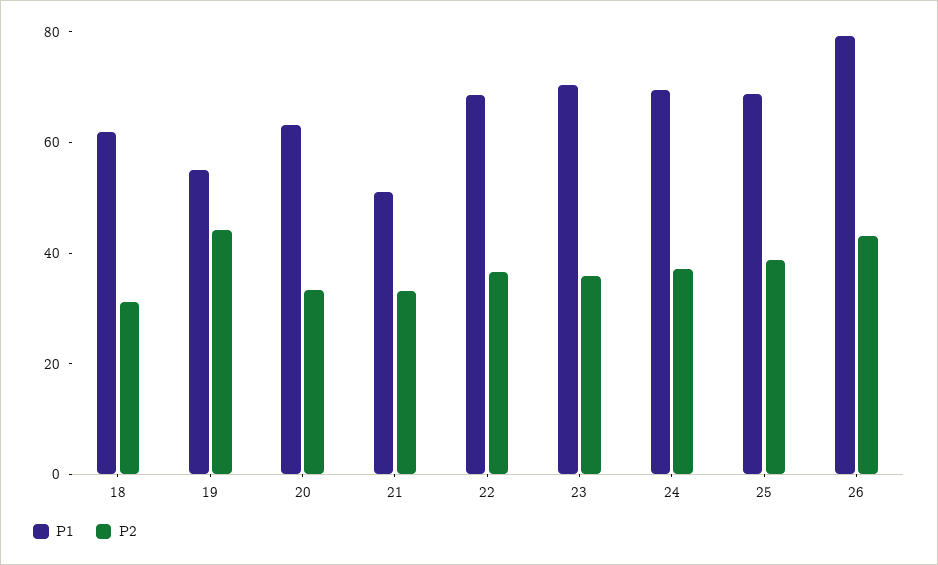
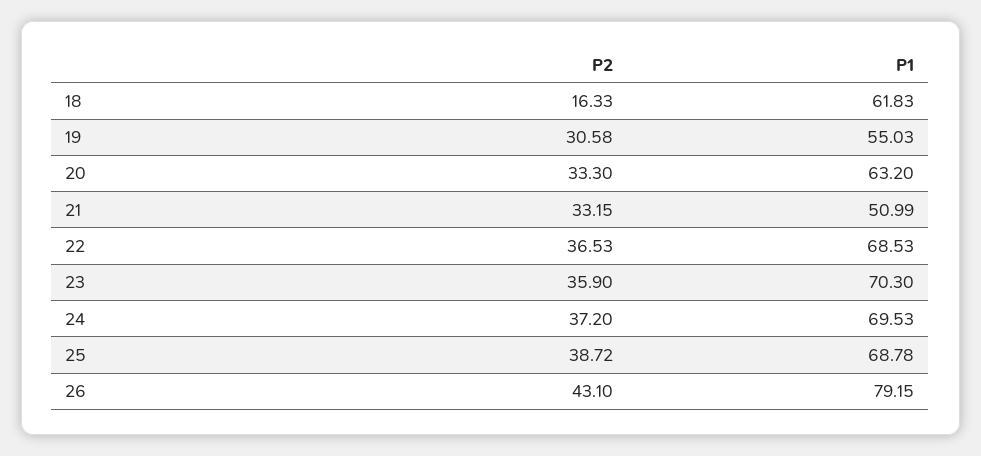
  {
    "P1": {
      "18": 61.83,
      "19": 55.03,
      "20": 63.2,
      "21": 50.99,
      "22": 68.53,
      "23": 70.3,
      "24": 69.53,
      "25": 68.78,
      "26": 79.15
    },
    "P2": {
-     "18": 30,
+     "18": 16.33,
-     "19": 45,
+     "19": 30.58,
      "20": 33.3,
      "21": 33.15,
      "22": 36.53,
      "23": 35.9,
      "24": 37.2,
      "25": 38.72,
      "26": 43.1
    }
  }

